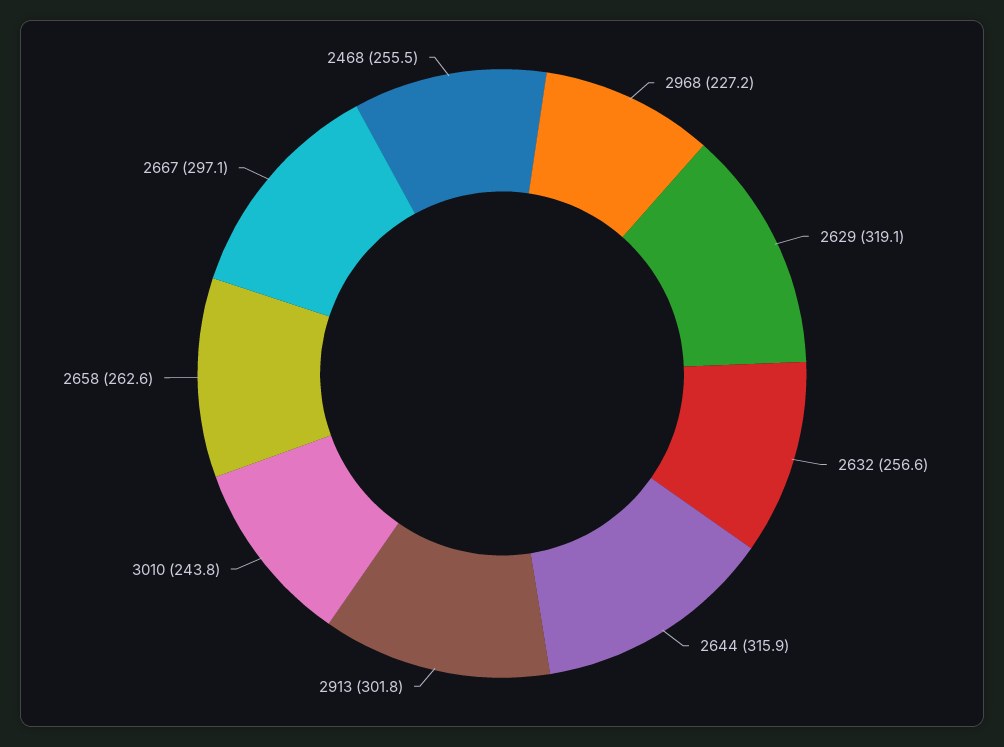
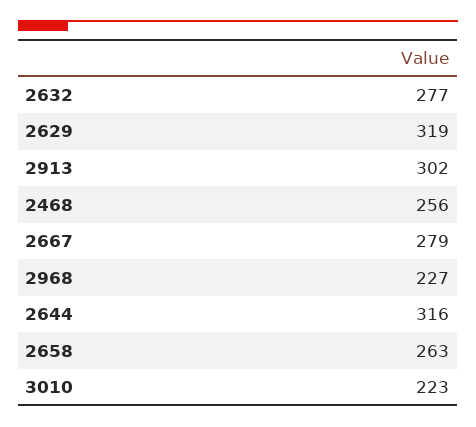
  {
    "2968": 227.2,
    "2629": 319.1,
-   "2632": 256.6,
+   "2632": 277,
    "2644": 315.9,
    "2913": 301.8,
-   "3010": 243.8,
+   "3010": 223,
    "2658": 262.6,
-   "2667": 297.1,
+   "2667": 279,
    "2468": 255.5
  }

